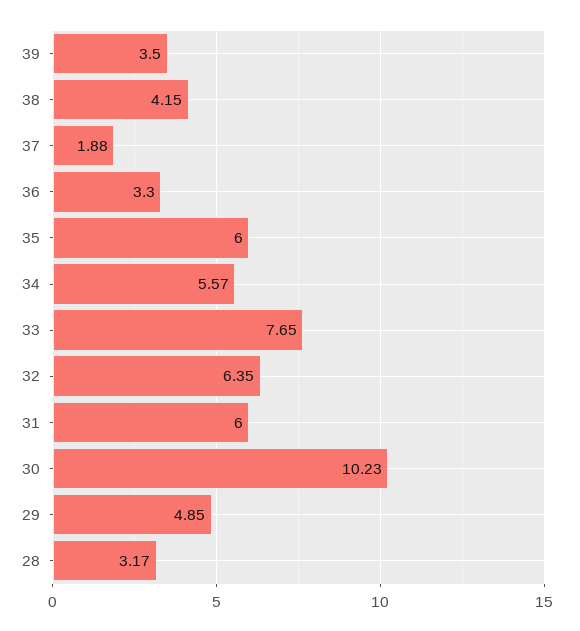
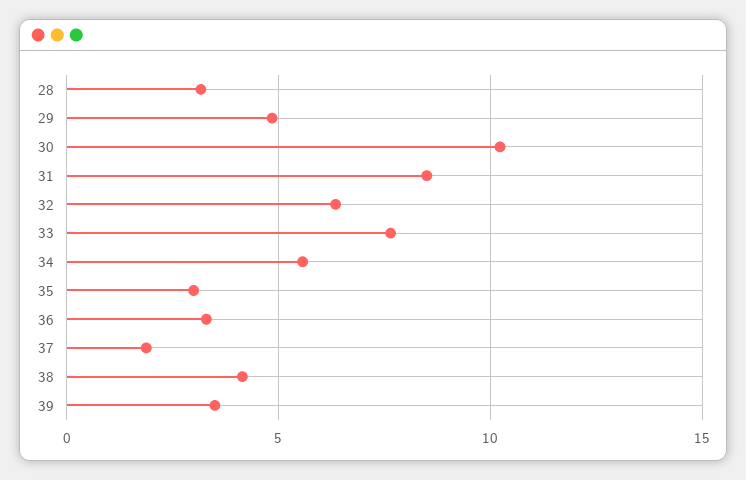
  {
    "39": 3.5,
    "38": 4.15,
    "37": 1.88,
    "36": 3.3,
-   "35": 6,
+   "35": 3,
    "34": 5.57,
    "33": 7.65,
    "32": 6.35,
-   "31": 6,
+   "31": 8.5,
    "30": 10.23,
    "29": 4.85,
    "28": 3.17
  }

